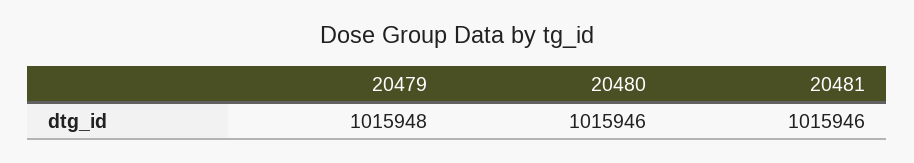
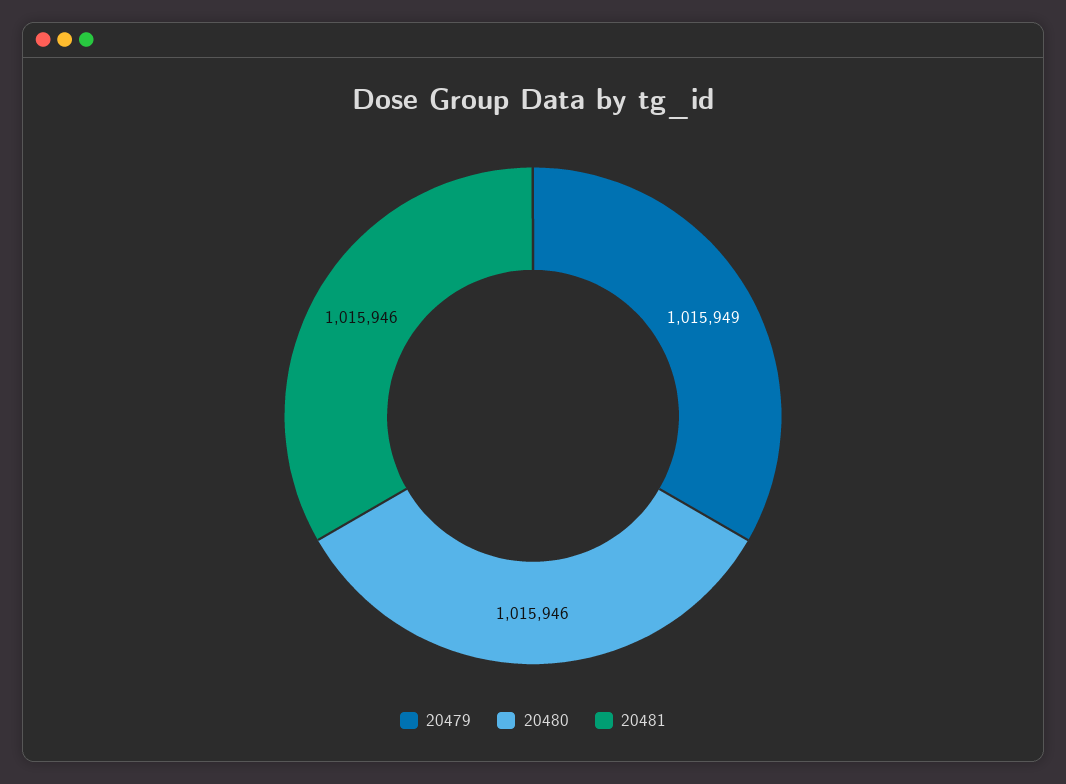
  {
-   "20479": 1015948,
+   "20479": 1015949,
    "20480": 1015946,
    "20481": 1015946
  }

